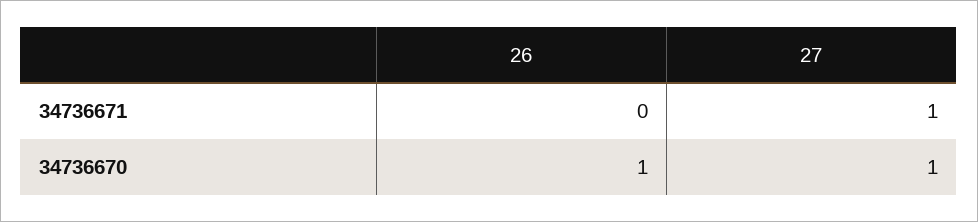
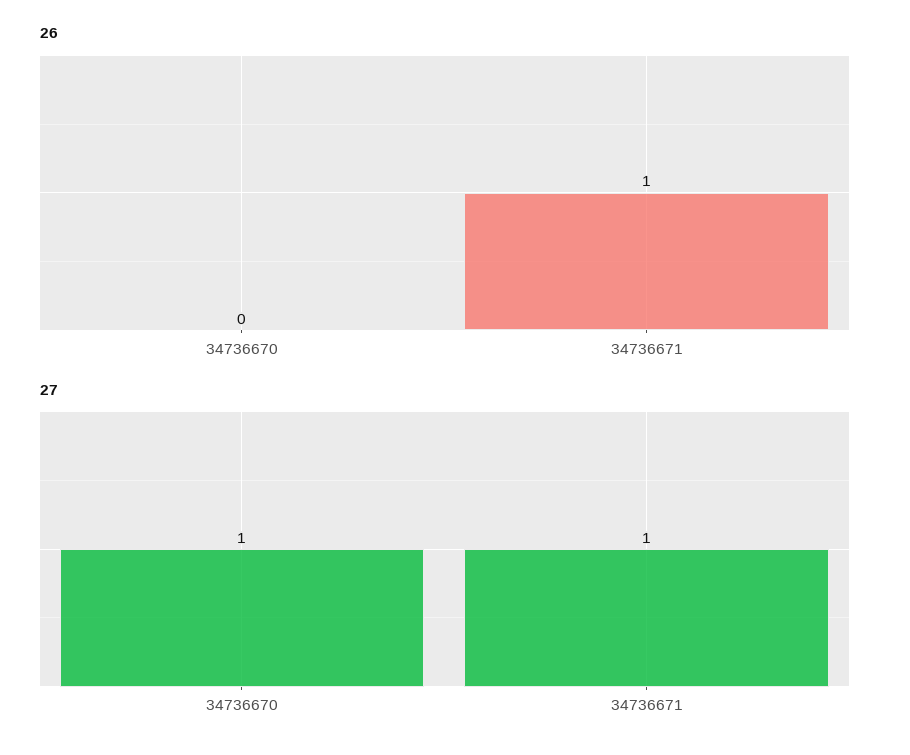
  {
    "26": {
-     "34736671": 0,
+     "34736671": 1,
-     "34736670": 1
+     "34736670": 0
    },
    "27": {
      "34736671": 1,
      "34736670": 1
    }
  }

